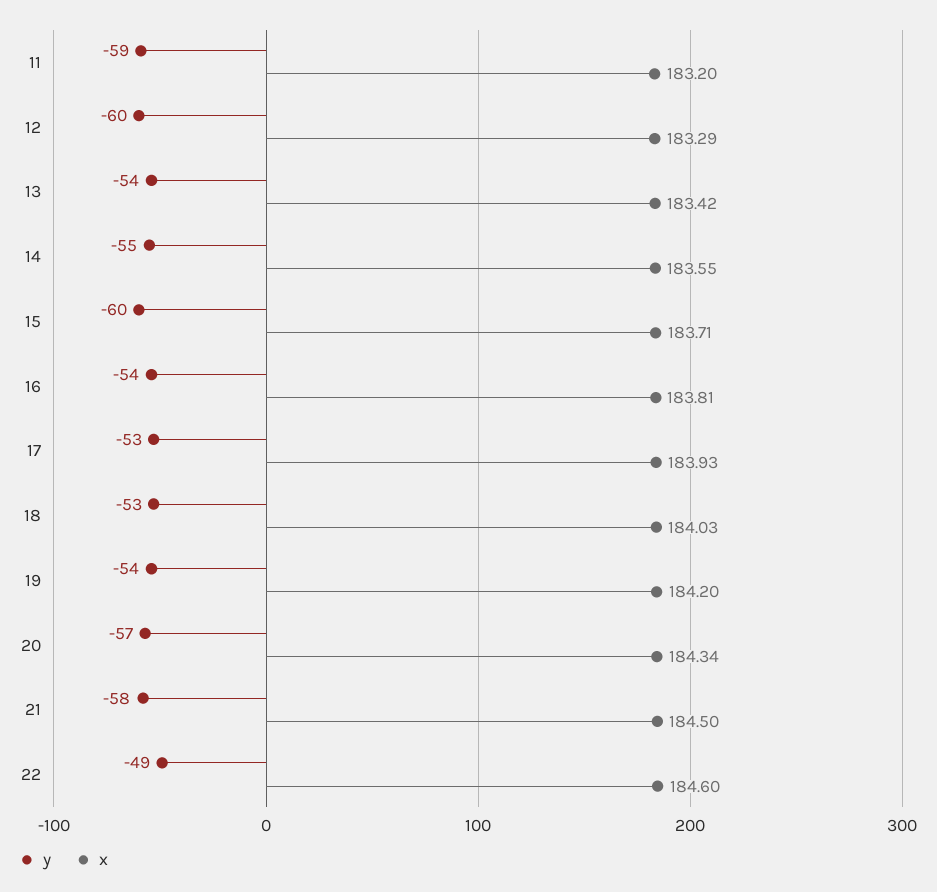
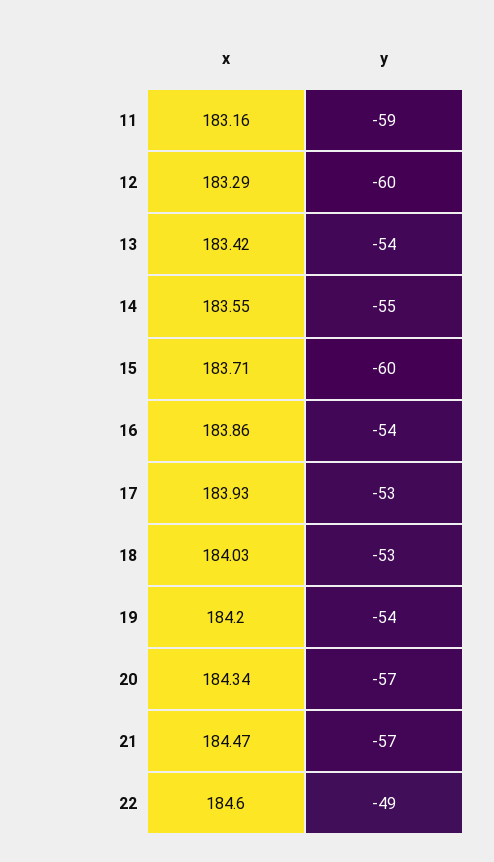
  {
    "y": {
      "11": -59,
      "12": -60,
      "13": -54,
      "14": -55,
      "15": -60,
      "16": -54,
      "17": -53,
      "18": -53,
      "19": -54,
      "20": -57,
-     "21": -58,
+     "21": -57,
      "22": -49
    },
    "x": {
-     "11": 183.2,
+     "11": 183.16,
      "12": 183.29,
      "13": 183.42,
      "14": 183.55,
      "15": 183.71,
-     "16": 183.81,
+     "16": 183.86,
      "17": 183.93,
      "18": 184.03,
      "19": 184.2,
      "20": 184.34,
-     "21": 184.5,
+     "21": 184.47,
      "22": 184.6
    }
  }

